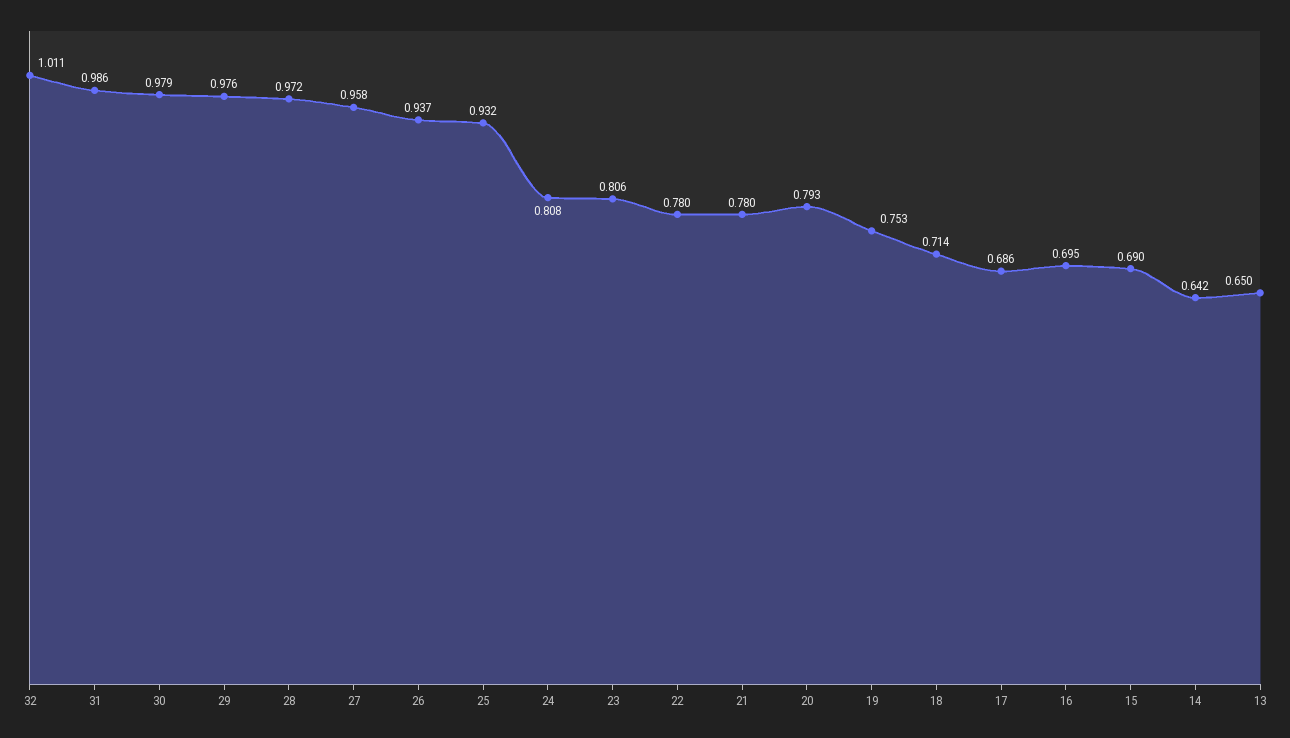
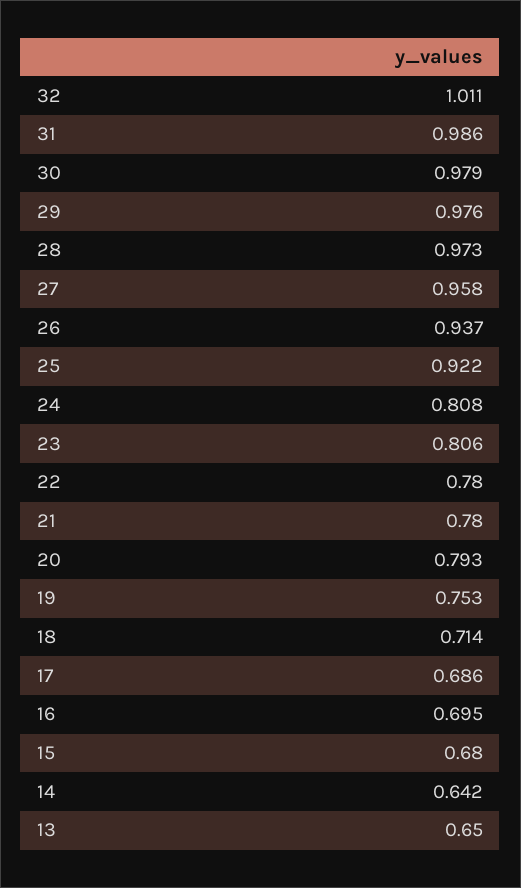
  {
    "32": 1.011,
    "31": 0.986,
    "30": 0.979,
    "29": 0.976,
-   "28": 0.972,
+   "28": 0.973,
    "27": 0.958,
    "26": 0.937,
-   "25": 0.932,
+   "25": 0.922,
    "24": 0.808,
    "23": 0.806,
    "22": 0.78,
    "21": 0.78,
    "20": 0.793,
    "19": 0.753,
    "18": 0.714,
    "17": 0.686,
    "16": 0.695,
-   "15": 0.69,
+   "15": 0.68,
    "14": 0.642,
    "13": 0.65
  }

